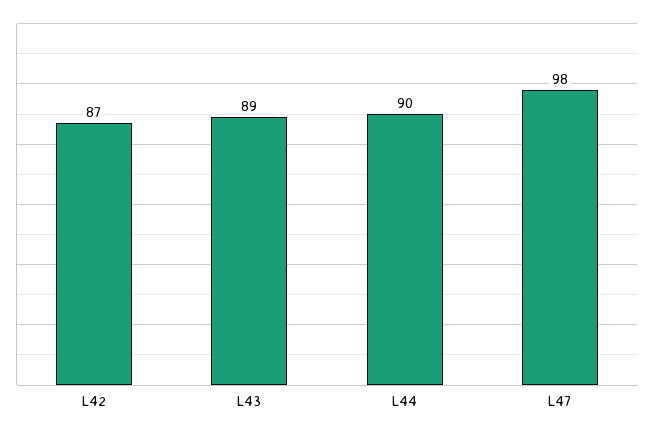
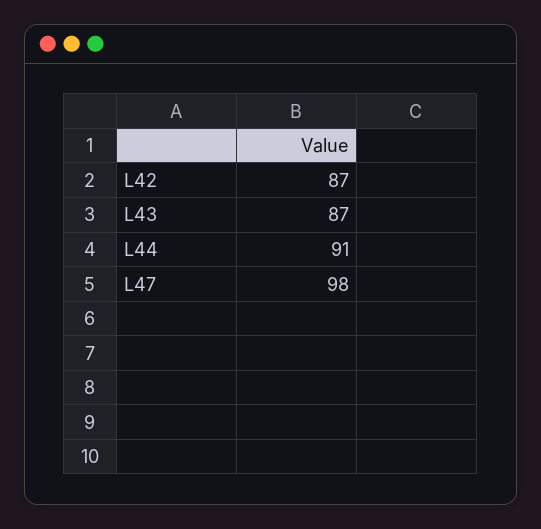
  {
    "L42": 87,
-   "L43": 89,
+   "L43": 87,
-   "L44": 90,
+   "L44": 91,
    "L47": 98
  }

